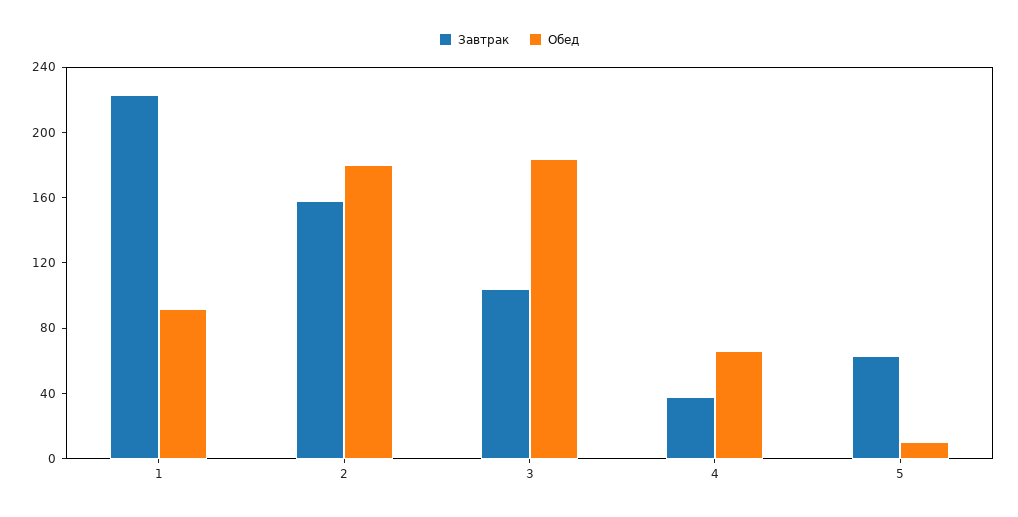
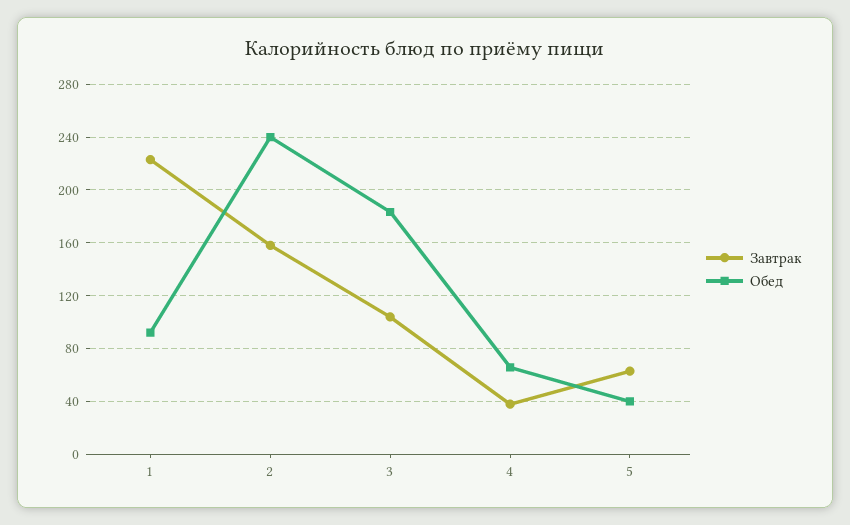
  {
    "Завтрак": {
      "1": 225,
      "2": 160,
      "3": 105,
      "4": 40,
      "5": 65
    },
    "Обед": {
      "1": 90,
-     "2": 180,
+     "2": 240,
      "3": 185,
      "4": 65,
-     "5": 10
+     "5": 40
    }
  }

